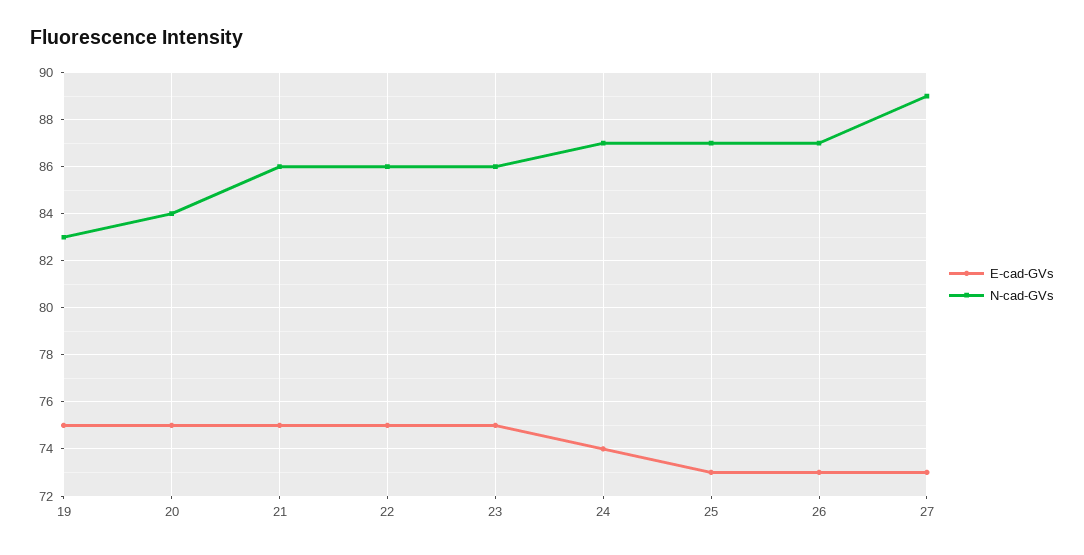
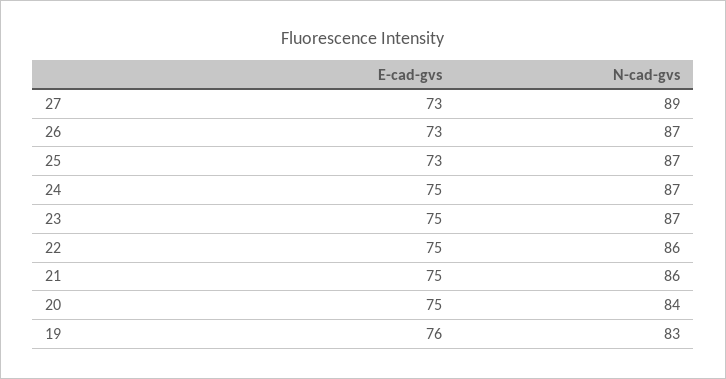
  {
    "E-cad-GVs": {
-     "19": 75,
+     "19": 76,
      "20": 75,
      "21": 75,
      "22": 75,
      "23": 75,
-     "24": 74,
+     "24": 75,
      "25": 73,
      "26": 73,
      "27": 73
    },
    "N-cad-GVs": {
      "19": 83,
      "20": 84,
      "21": 86,
      "22": 86,
-     "23": 86,
+     "23": 87,
      "24": 87,
      "25": 87,
      "26": 87,
      "27": 89
    }
  }

